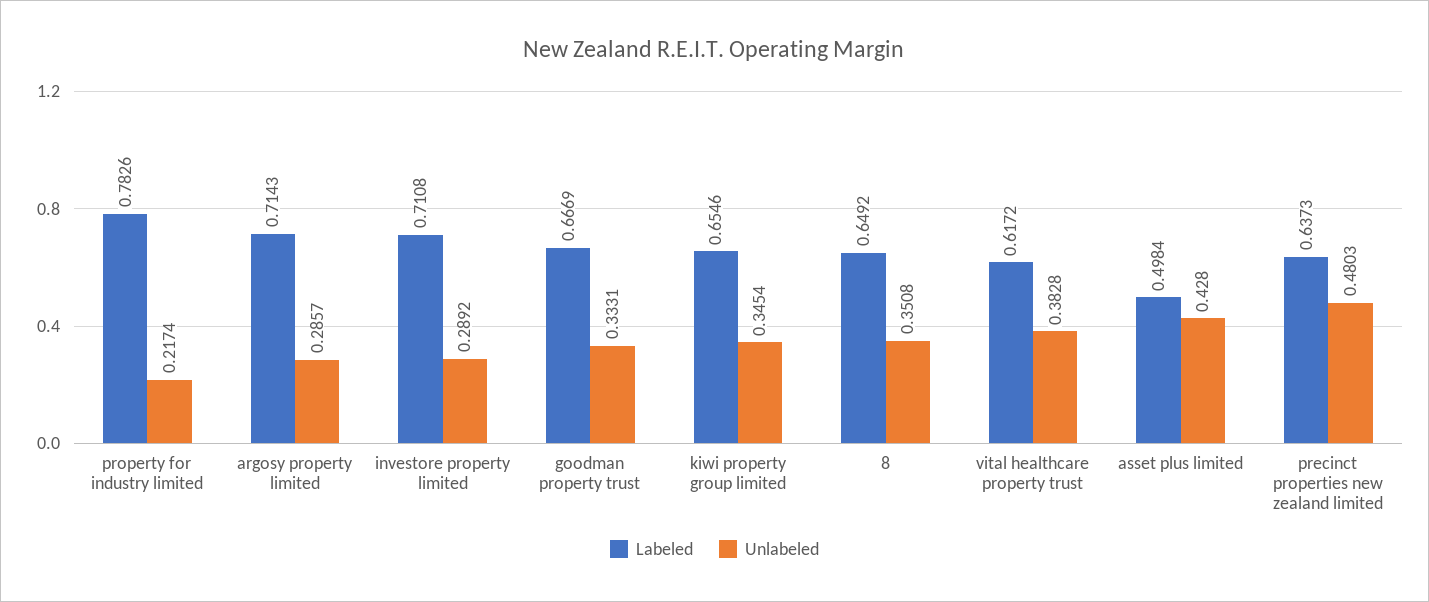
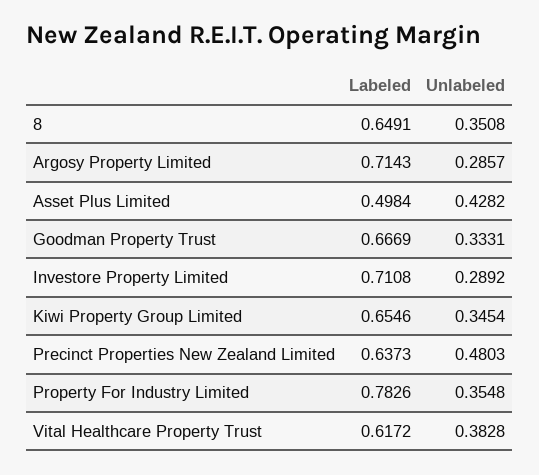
  {
    "Labeled": {
      "property for industry limited": 0.7826,
      "argosy property limited": 0.7143,
      "investore property limited": 0.7108,
      "goodman property trust": 0.6669,
      "kiwi property group limited": 0.6546,
-     "8": 0.6492,
+     "8": 0.6491,
      "vital healthcare property trust": 0.6172,
      "asset plus limited": 0.4984,
      "precinct properties new zealand limited": 0.6373
    },
    "Unlabeled": {
-     "property for industry limited": 0.2174,
+     "property for industry limited": 0.3548,
      "argosy property limited": 0.2857,
      "investore property limited": 0.2892,
      "goodman property trust": 0.3331,
      "kiwi property group limited": 0.3454,
      "8": 0.3508,
      "vital healthcare property trust": 0.3828,
-     "asset plus limited": 0.428,
+     "asset plus limited": 0.4282,
      "precinct properties new zealand limited": 0.4803
    }
  }

